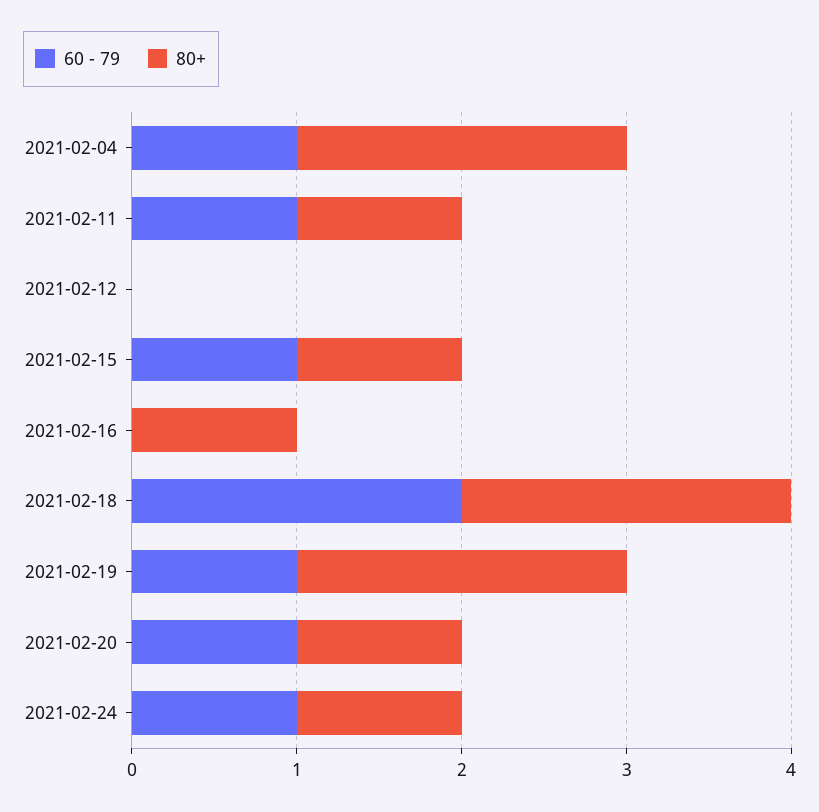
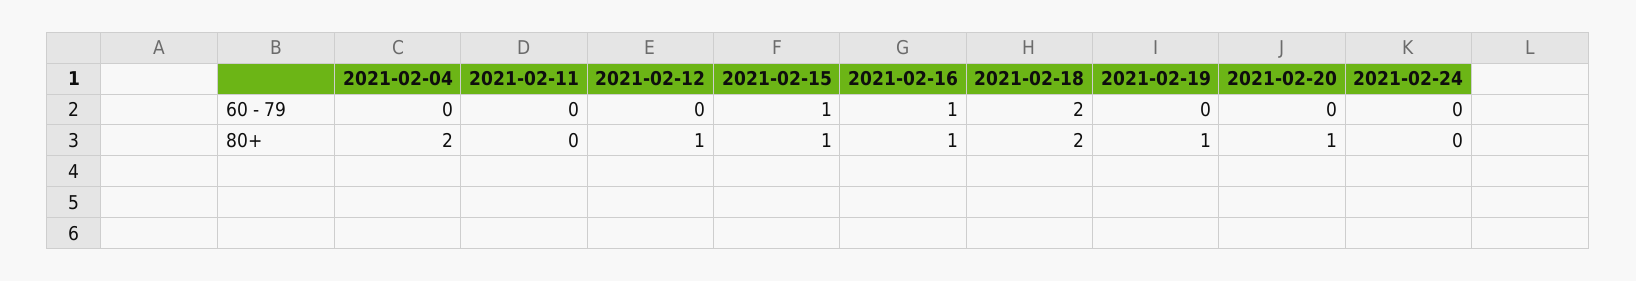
  {
    "60 - 79": {
-     "2021-02-04": 1,
+     "2021-02-04": 0,
-     "2021-02-11": 1,
+     "2021-02-11": 0,
      "2021-02-12": 0,
      "2021-02-15": 1,
-     "2021-02-16": 0,
+     "2021-02-16": 1,
      "2021-02-18": 2,
-     "2021-02-19": 1,
+     "2021-02-19": 0,
-     "2021-02-20": 1,
+     "2021-02-20": 0,
-     "2021-02-24": 1
+     "2021-02-24": 0
    },
    "80+": {
      "2021-02-04": 2,
-     "2021-02-11": 1,
+     "2021-02-11": 0,
-     "2021-02-12": 0,
+     "2021-02-12": 1,
      "2021-02-15": 1,
      "2021-02-16": 1,
      "2021-02-18": 2,
-     "2021-02-19": 2,
+     "2021-02-19": 1,
      "2021-02-20": 1,
-     "2021-02-24": 1
+     "2021-02-24": 0
    }
  }

